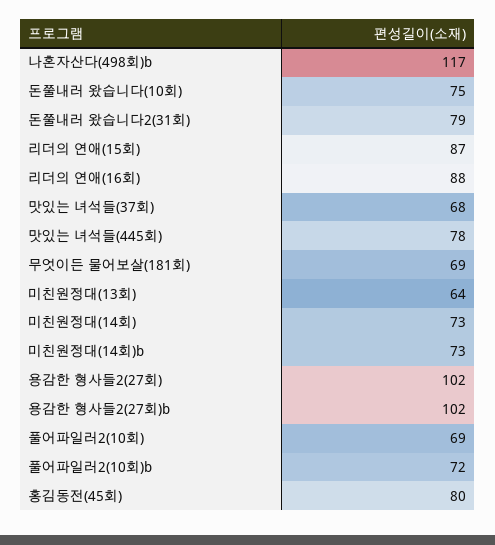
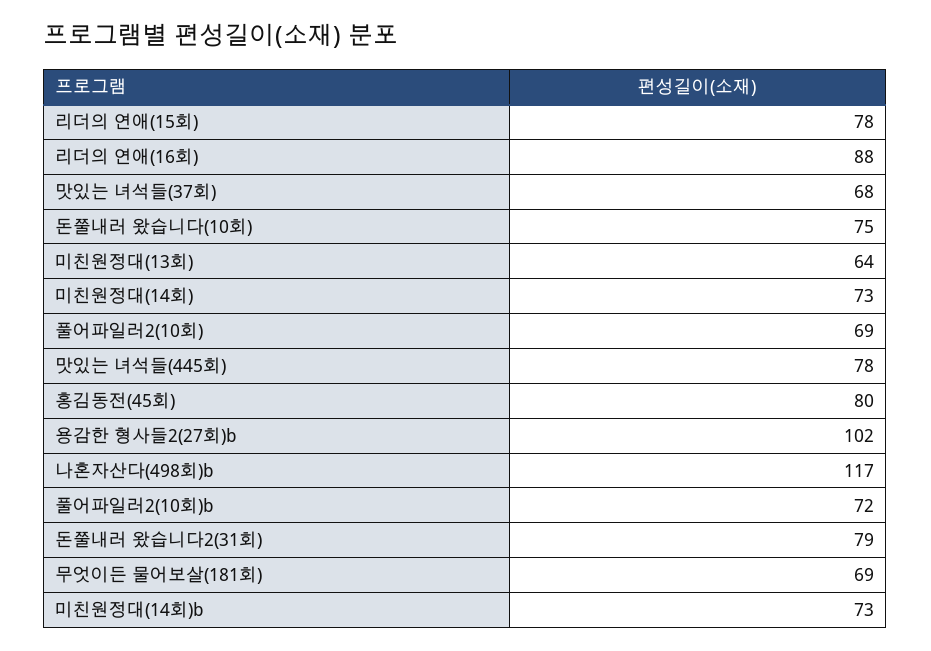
  {
    "나혼자산다(498회)b": 117,
    "돈쭐내러 왔습니다(10회)": 75,
    "돈쭐내러 왔습니다2(31회)": 79,
-   "리더의 연애(15회)": 87,
+   "리더의 연애(15회)": 78,
    "리더의 연애(16회)": 88,
    "맛있는 녀석들(37회)": 68,
    "맛있는 녀석들(445회)": 78,
    "무엇이든 물어보살(181회)": 69,
    "미친원정대(13회)": 64,
    "미친원정대(14회)": 73,
    "미친원정대(14회)b": 73,
-   "용감한 형사들2(27회)": 102,
    "용감한 형사들2(27회)b": 102,
    "풀어파일러2(10회)": 69,
    "풀어파일러2(10회)b": 72,
    "홍김동전(45회)": 80
  }

